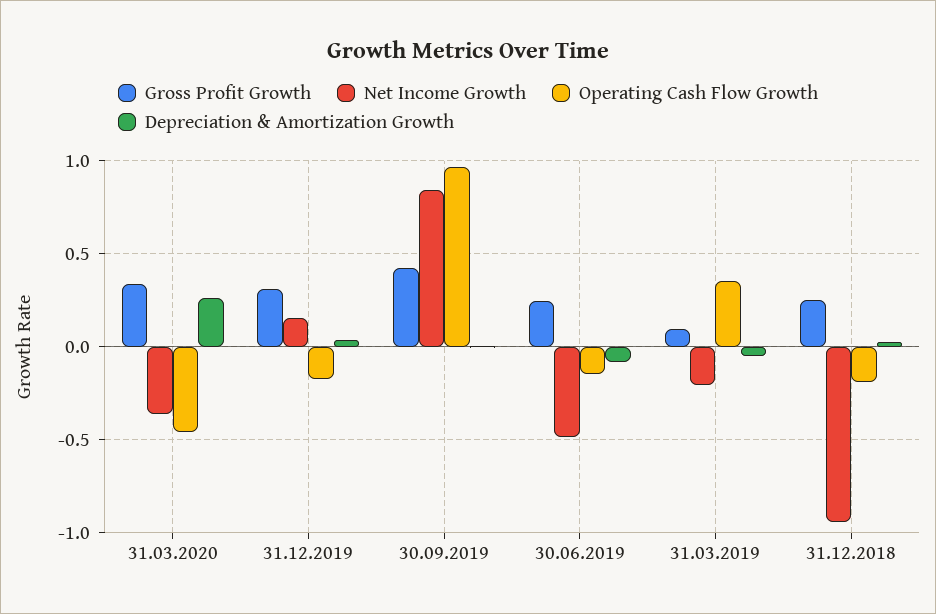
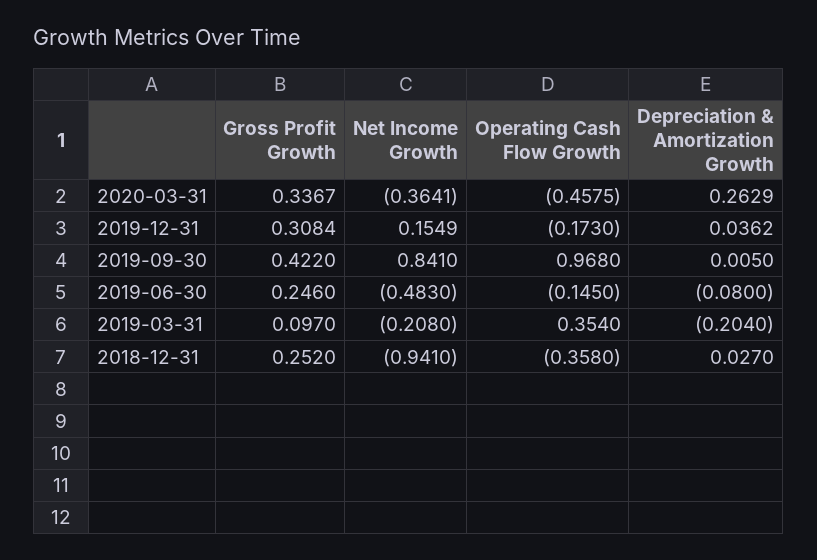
  {
    "Gross Profit Growth": {
      "31.03.2020": 0.3367,
      "31.12.2019": 0.3084,
      "30.09.2019": 0.422,
      "30.06.2019": 0.246,
      "31.03.2019": 0.097,
      "31.12.2018": 0.252
    },
    "Net Income Growth": {
      "31.03.2020": -0.3641,
      "31.12.2019": 0.1549,
      "30.09.2019": 0.841,
      "30.06.2019": -0.483,
      "31.03.2019": -0.208,
      "31.12.2018": -0.941
    },
    "Operating Cash Flow Growth": {
      "31.03.2020": -0.4575,
      "31.12.2019": -0.173,
      "30.09.2019": 0.968,
      "30.06.2019": -0.145,
      "31.03.2019": 0.354,
-     "31.12.2018": -0.2
+     "31.12.2018": -0.358
    },
    "Depreciation & Amortization Growth": {
      "31.03.2020": 0.2629,
      "31.12.2019": 0.0362,
      "30.09.2019": 0.005,
      "30.06.2019": -0.08,
-     "31.03.2019": -0.05,
+     "31.03.2019": -0.204,
      "31.12.2018": 0.027
    }
  }

